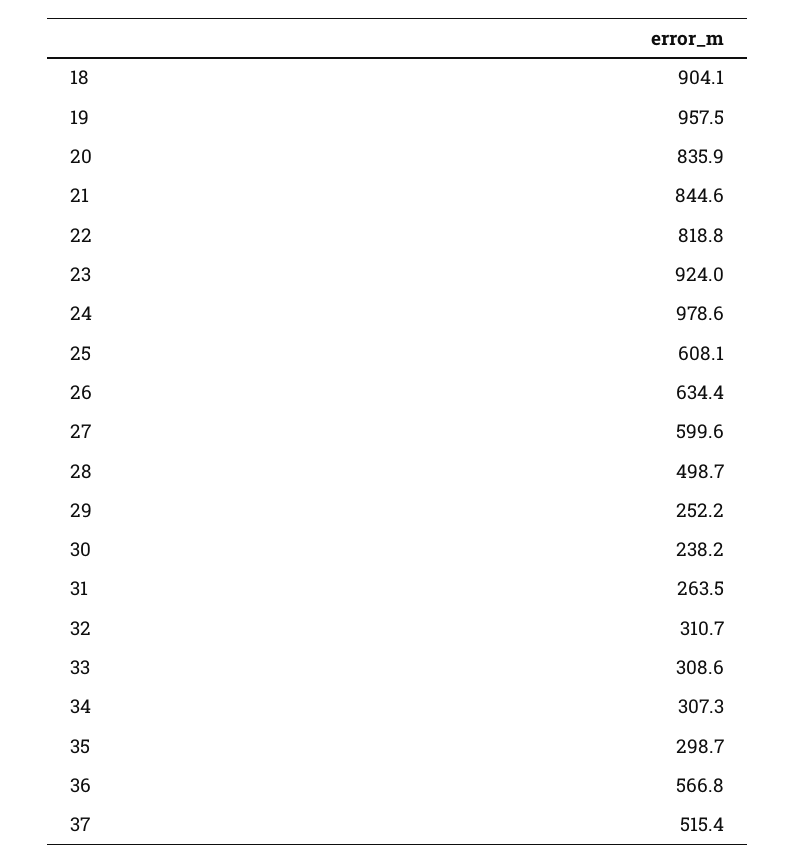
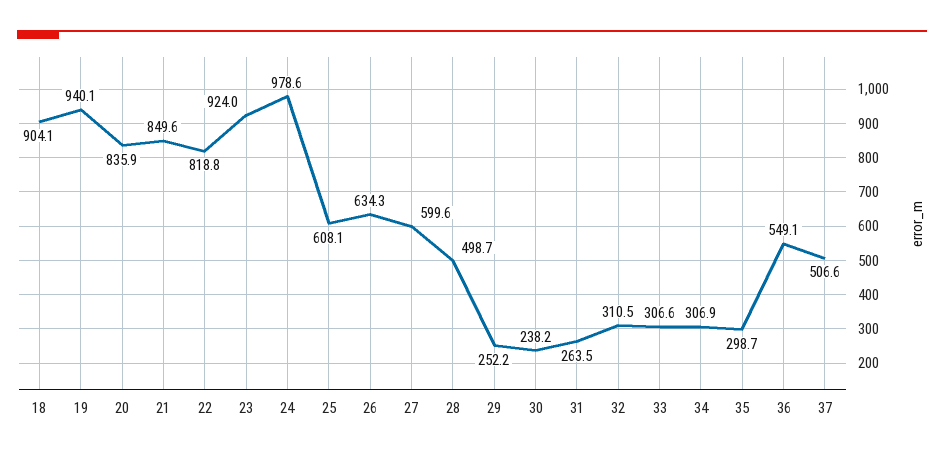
  {
    "18": 904.1,
-   "19": 957.5,
+   "19": 940.1,
    "20": 835.9,
-   "21": 844.6,
+   "21": 849.6,
    "22": 818.8,
    "23": 924,
    "24": 978.6,
    "25": 608.1,
-   "26": 634.4,
+   "26": 634.3,
    "27": 599.6,
    "28": 498.7,
    "29": 252.2,
    "30": 238.2,
    "31": 263.5,
-   "32": 310.7,
+   "32": 310.5,
-   "33": 308.6,
+   "33": 306.6,
-   "34": 307.3,
+   "34": 306.9,
    "35": 298.7,
-   "36": 566.8,
+   "36": 549.1,
-   "37": 515.4
+   "37": 506.6
  }

